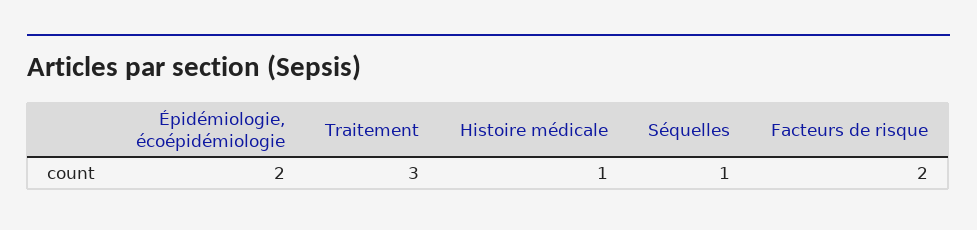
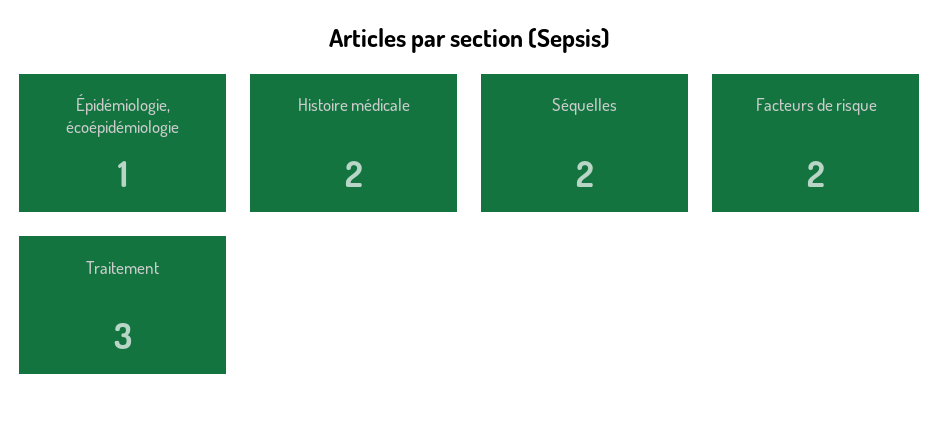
  {
-   "Épidémiologie, écoépidémiologie": 2,
+   "Épidémiologie, écoépidémiologie": 1,
    "Traitement": 3,
-   "Histoire médicale": 1,
+   "Histoire médicale": 2,
-   "Séquelles": 1,
+   "Séquelles": 2,
    "Facteurs de risque": 2
  }

